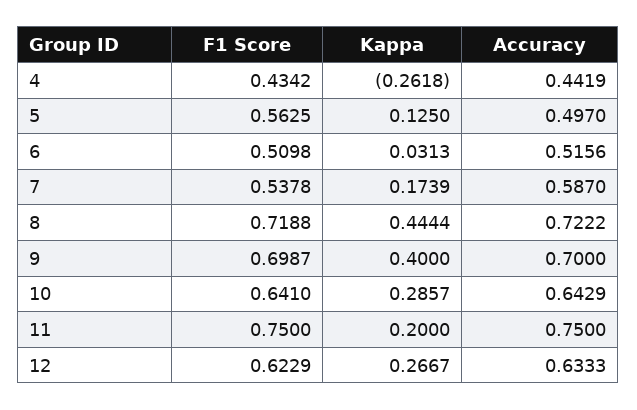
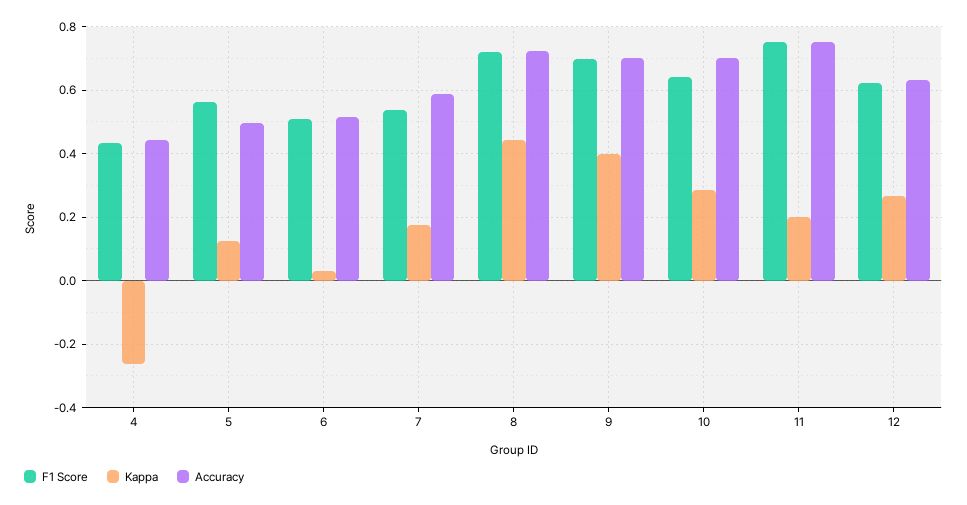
  {
    "F1 Score": {
      "4": 0.4342,
      "5": 0.5625,
      "6": 0.5098,
      "7": 0.5378,
      "8": 0.7188,
      "9": 0.6987,
      "10": 0.641,
      "11": 0.75,
      "12": 0.6229
    },
    "Kappa": {
      "4": -0.2618,
      "5": 0.125,
      "6": 0.0313,
      "7": 0.1739,
      "8": 0.4444,
      "9": 0.4,
      "10": 0.2857,
      "11": 0.2,
      "12": 0.2667
    },
    "Accuracy": {
      "4": 0.4419,
      "5": 0.497,
      "6": 0.5156,
      "7": 0.587,
      "8": 0.7222,
      "9": 0.7,
-     "10": 0.6429,
+     "10": 0.7,
      "11": 0.75,
      "12": 0.6333
    }
  }

